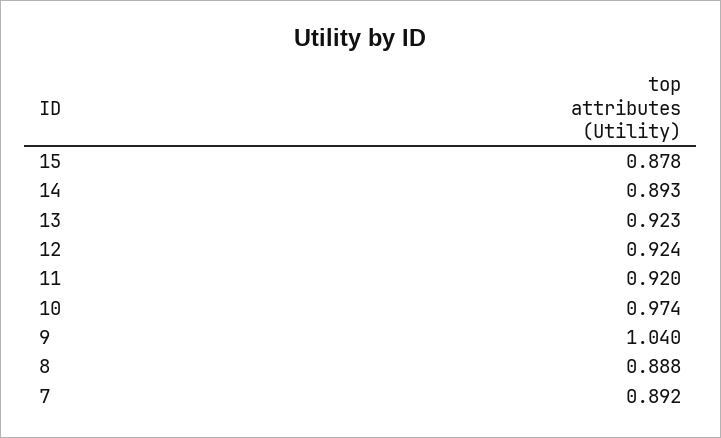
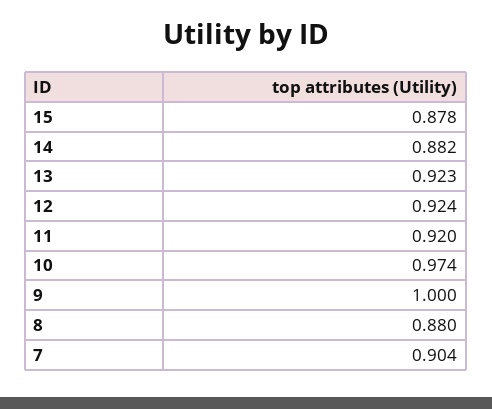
  {
    "15": 0.878,
-   "14": 0.893,
+   "14": 0.882,
    "13": 0.923,
    "12": 0.924,
    "11": 0.92,
    "10": 0.974,
-   "9": 1.04,
+   "9": 1,
-   "8": 0.888,
+   "8": 0.88,
-   "7": 0.892
+   "7": 0.904
  }

